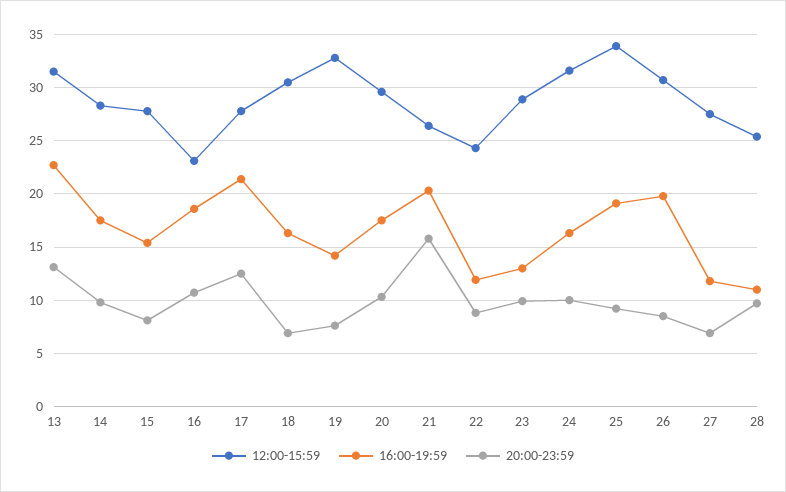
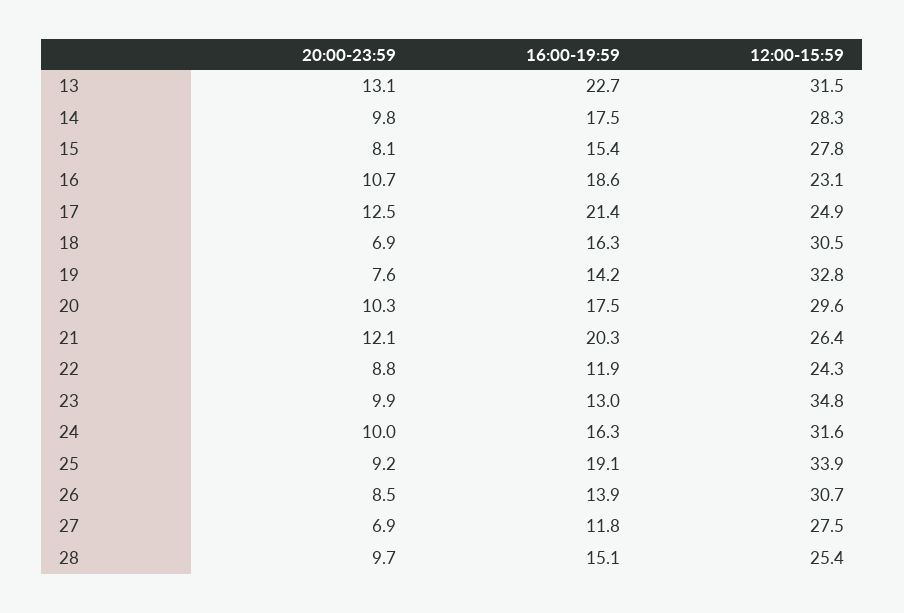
  {
    "12:00-15:59": {
      "13": 31.5,
      "14": 28.3,
      "15": 27.8,
      "16": 23.1,
-     "17": 28,
+     "17": 24.9,
      "18": 30.5,
      "19": 32.8,
      "20": 29.6,
      "21": 26.4,
      "22": 24.3,
-     "23": 29,
+     "23": 34.8,
      "24": 31.6,
      "25": 33.9,
      "26": 30.7,
      "27": 27.5,
      "28": 25.4
    },
    "16:00-19:59": {
      "13": 22.7,
      "14": 17.5,
      "15": 15.4,
      "16": 18.6,
      "17": 21.4,
      "18": 16.3,
      "19": 14.2,
      "20": 17.5,
      "21": 20.3,
      "22": 11.9,
      "23": 13,
      "24": 16.3,
      "25": 19.1,
-     "26": 20,
+     "26": 13.9,
      "27": 11.8,
-     "28": 11
+     "28": 15.1
    },
    "20:00-23:59": {
      "13": 13.1,
      "14": 9.8,
      "15": 8.1,
      "16": 10.7,
      "17": 12.5,
      "18": 6.9,
      "19": 7.6,
      "20": 10.3,
-     "21": 16,
+     "21": 12.1,
      "22": 8.8,
      "23": 9.9,
      "24": 10,
      "25": 9.2,
      "26": 8.5,
      "27": 6.9,
      "28": 9.7
    }
  }

